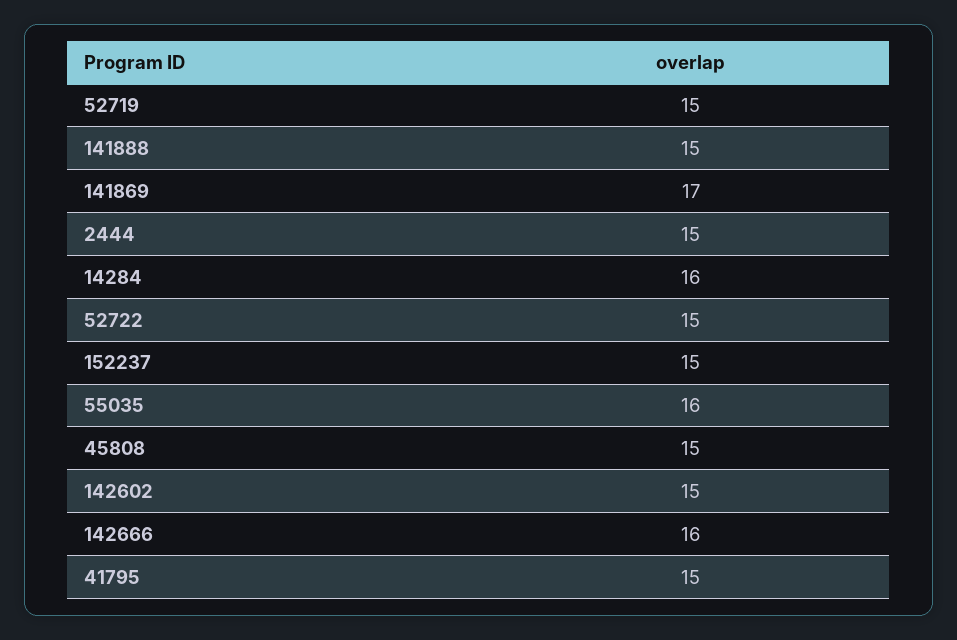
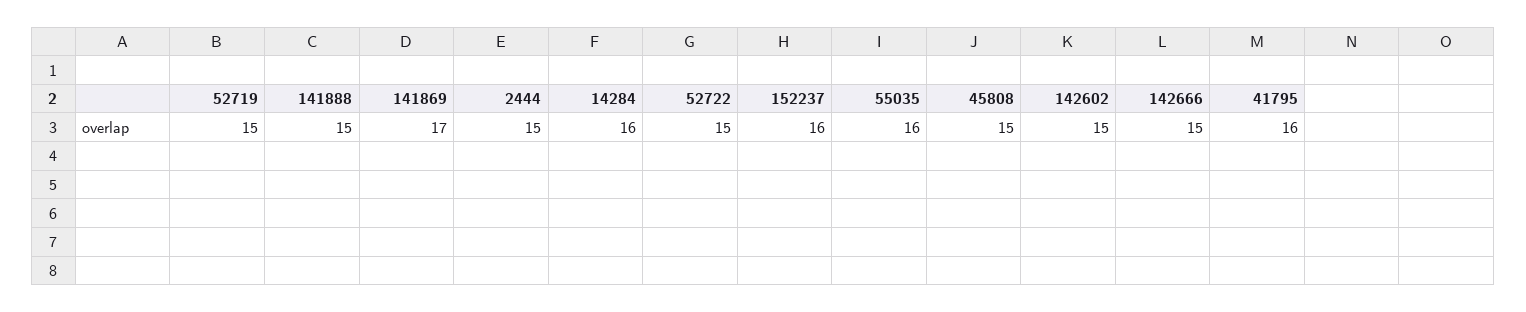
  {
    "52719": 15,
    "141888": 15,
    "141869": 17,
    "2444": 15,
    "14284": 16,
    "52722": 15,
-   "152237": 15,
+   "152237": 16,
    "55035": 16,
    "45808": 15,
    "142602": 15,
-   "142666": 16,
+   "142666": 15,
-   "41795": 15
+   "41795": 16
  }

